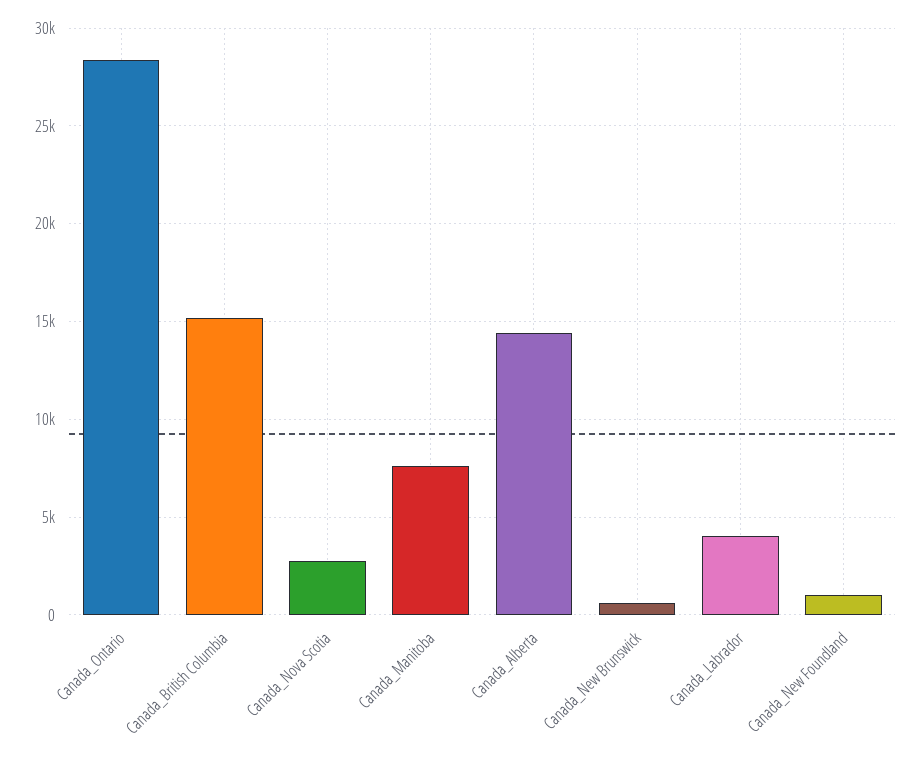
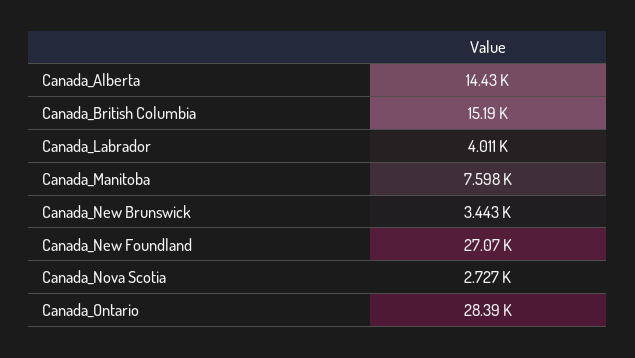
  {
    "Canada_Ontario": 28390,
    "Canada_British Columbia": 15190,
    "Canada_Nova Scotia": 2727,
    "Canada_Manitoba": 7598,
    "Canada_Alberta": 14430,
-   "Canada_New Brunswick": 500,
+   "Canada_New Brunswick": 3443,
    "Canada_Labrador": 4011,
-   "Canada_New Foundland": 1000
+   "Canada_New Foundland": 27070
  }

